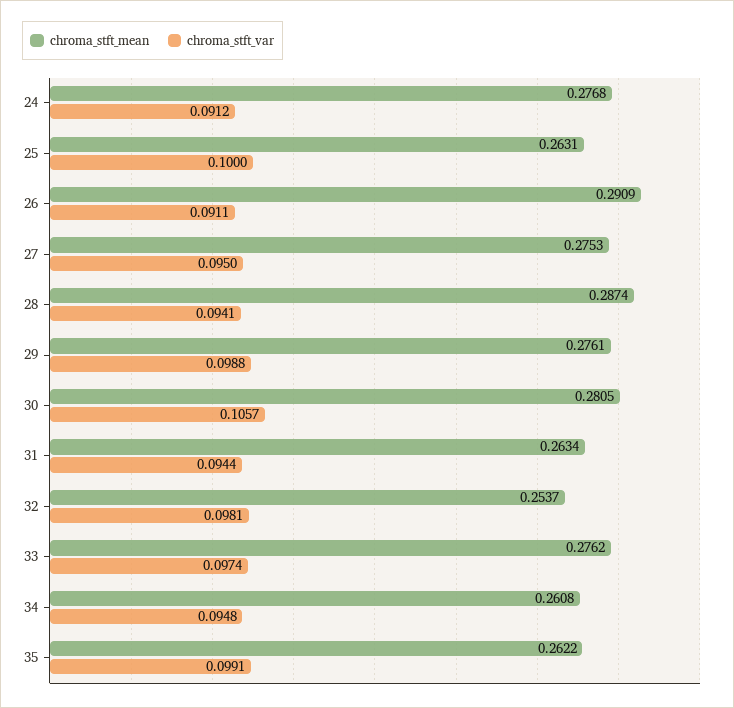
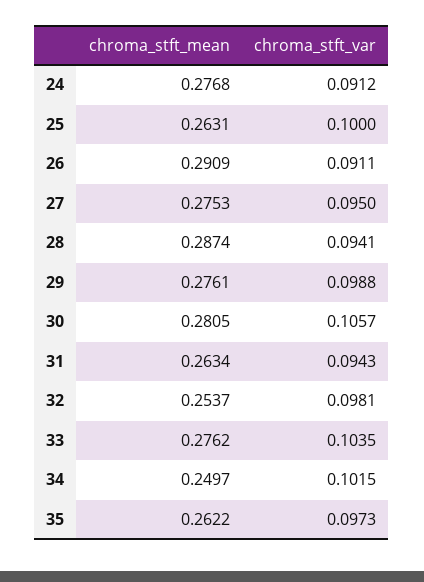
  {
    "chroma_stft_mean": {
      "24": 0.2768,
      "25": 0.2631,
      "26": 0.2909,
      "27": 0.2753,
      "28": 0.2874,
      "29": 0.2761,
      "30": 0.2805,
      "31": 0.2634,
      "32": 0.2537,
      "33": 0.2762,
-     "34": 0.2608,
+     "34": 0.2497,
      "35": 0.2622
    },
    "chroma_stft_var": {
      "24": 0.0912,
      "25": 0.1,
      "26": 0.0911,
      "27": 0.095,
      "28": 0.0941,
      "29": 0.0988,
      "30": 0.1057,
-     "31": 0.0944,
+     "31": 0.0943,
      "32": 0.0981,
-     "33": 0.0974,
+     "33": 0.1035,
-     "34": 0.0948,
+     "34": 0.1015,
-     "35": 0.0991
+     "35": 0.0973
    }
  }

